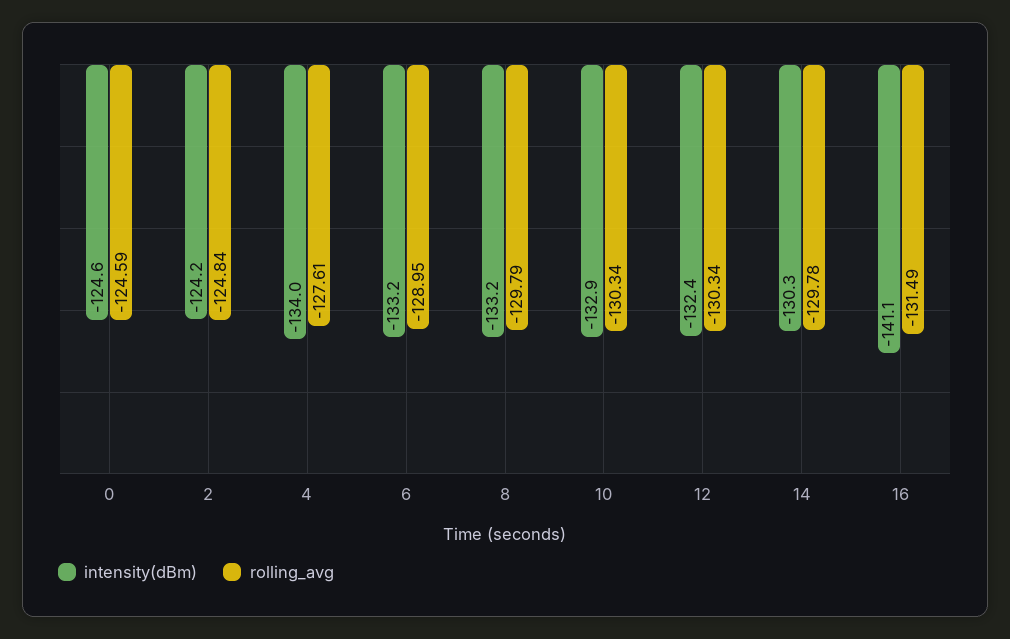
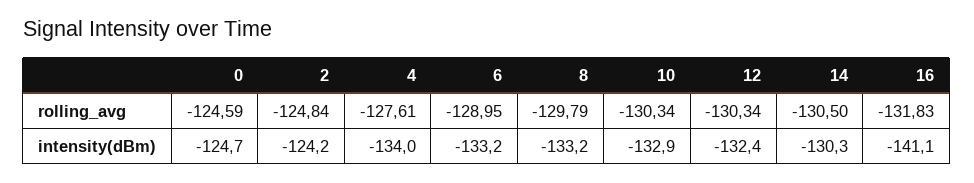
  {
    "intensity(dBm)": {
-     "0": -124.6,
+     "0": -124.7,
      "2": -124.2,
      "4": -134,
      "6": -133.2,
      "8": -133.2,
      "10": -132.9,
      "12": -132.4,
      "14": -130.3,
      "16": -141.1
    },
    "rolling_avg": {
      "0": -124.59,
      "2": -124.84,
      "4": -127.61,
      "6": -128.95,
      "8": -129.79,
      "10": -130.34,
      "12": -130.34,
-     "14": -129.78,
+     "14": -130.5,
-     "16": -131.49
+     "16": -131.83
    }
  }

